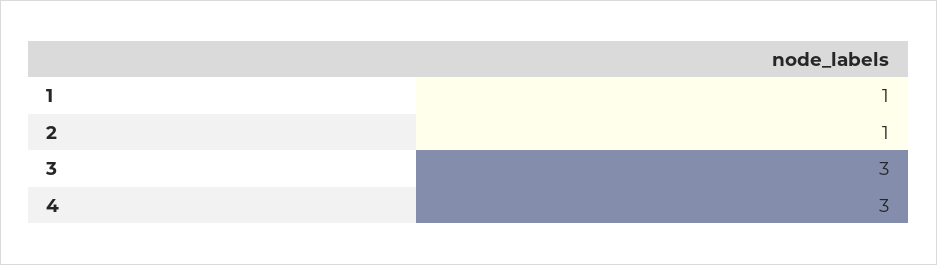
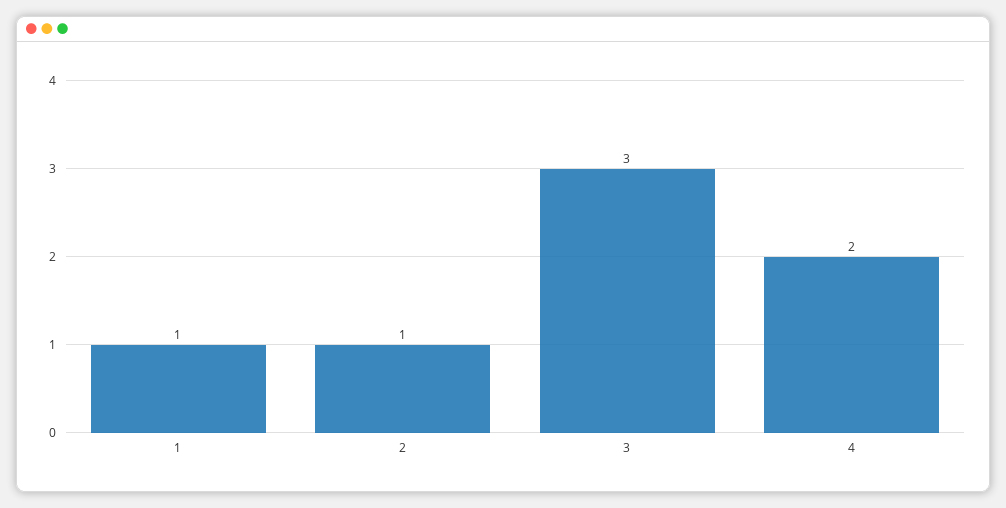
  {
    "1": 1,
    "2": 1,
    "3": 3,
-   "4": 3
+   "4": 2
  }

